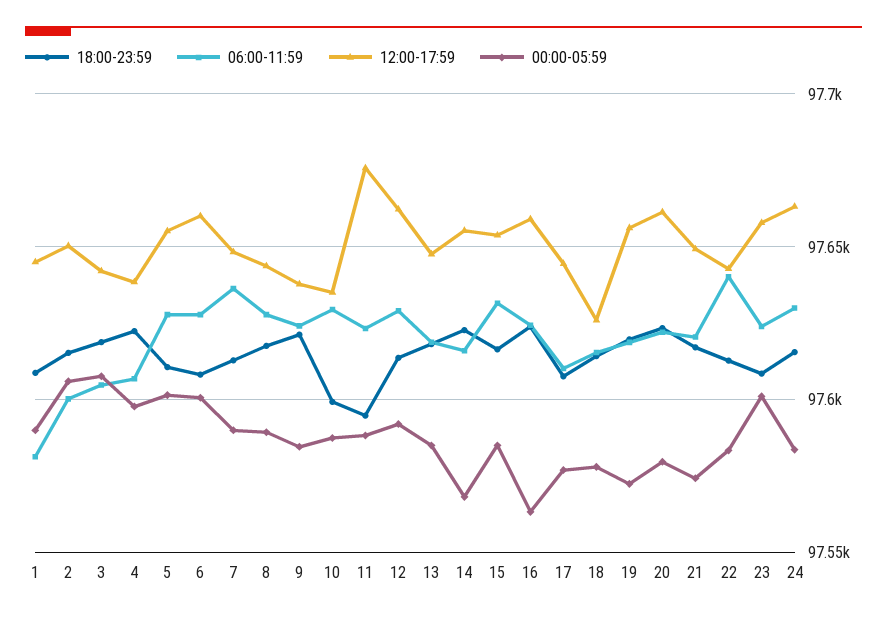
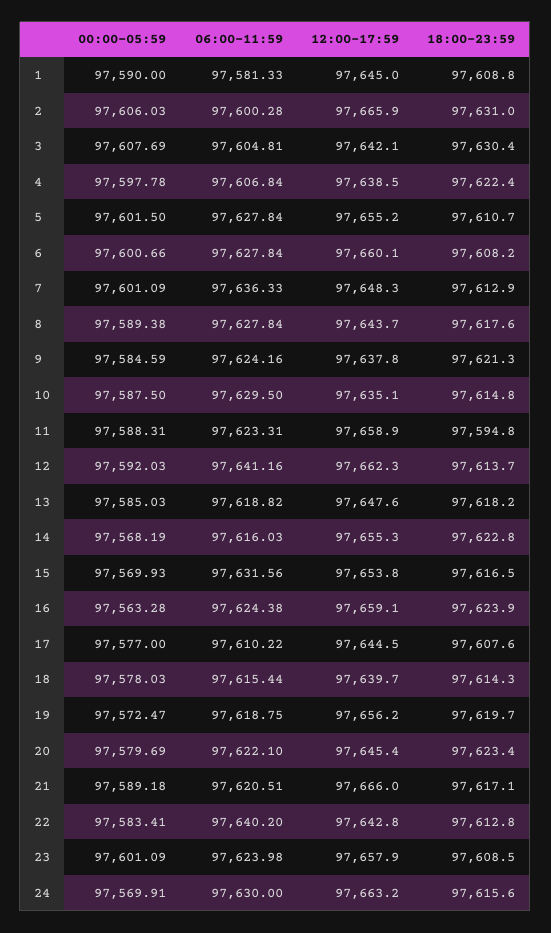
  {
    "18:00-23:59": {
      "1": 97608.8,
-     "2": 97615,
+     "2": 97631,
-     "3": 97620,
+     "3": 97630.4,
      "4": 97622.4,
      "5": 97610.7,
      "6": 97608.2,
      "7": 97612.9,
      "8": 97617.6,
      "9": 97621.3,
-     "10": 97600,
+     "10": 97614.8,
      "11": 97594.8,
      "12": 97613.7,
      "13": 97618.2,
      "14": 97622.8,
      "15": 97616.5,
      "16": 97623.9,
      "17": 97607.6,
      "18": 97614.3,
      "19": 97619.7,
      "20": 97623.4,
      "21": 97617.1,
      "22": 97612.8,
      "23": 97608.5,
      "24": 97615.6
    },
    "06:00-11:59": {
      "1": 97581.33,
      "2": 97600.28,
      "3": 97604.81,
      "4": 97606.84,
      "5": 97627.84,
      "6": 97627.84,
      "7": 97636.33,
      "8": 97627.84,
      "9": 97624.16,
      "10": 97629.5,
      "11": 97623.31,
-     "12": 97630,
+     "12": 97641.16,
      "13": 97618.82,
      "14": 97616.03,
      "15": 97631.56,
      "16": 97624.38,
      "17": 97610.22,
      "18": 97615.44,
      "19": 97618.75,
      "20": 97622.1,
      "21": 97620.51,
      "22": 97640.2,
      "23": 97623.98,
      "24": 97630
    },
    "12:00-17:59": {
      "1": 97645,
-     "2": 97650,
+     "2": 97665.9,
      "3": 97642.1,
      "4": 97638.5,
      "5": 97655.2,
      "6": 97660.1,
      "7": 97648.3,
      "8": 97643.7,
      "9": 97637.8,
      "10": 97635.1,
-     "11": 97675,
+     "11": 97658.9,
      "12": 97662.3,
      "13": 97647.6,
      "14": 97655.3,
      "15": 97653.8,
      "16": 97659.1,
      "17": 97644.5,
-     "18": 97625,
+     "18": 97639.7,
      "19": 97656.2,
-     "20": 97660,
+     "20": 97645.4,
-     "21": 97650,
+     "21": 97666,
      "22": 97642.8,
      "23": 97657.9,
      "24": 97663.2
    },
    "00:00-05:59": {
      "1": 97590,
      "2": 97606.03,
      "3": 97607.69,
      "4": 97597.78,
      "5": 97601.5,
      "6": 97600.66,
-     "7": 97590,
+     "7": 97601.09,
      "8": 97589.38,
      "9": 97584.59,
      "10": 97587.5,
      "11": 97588.31,
      "12": 97592.03,
      "13": 97585.03,
      "14": 97568.19,
-     "15": 97585,
+     "15": 97569.93,
      "16": 97563.28,
      "17": 97577,
      "18": 97578.03,
      "19": 97572.47,
      "20": 97579.69,
-     "21": 97575,
+     "21": 97589.18,
      "22": 97583.41,
      "23": 97601.09,
-     "24": 97585
+     "24": 97569.91
    }
  }

